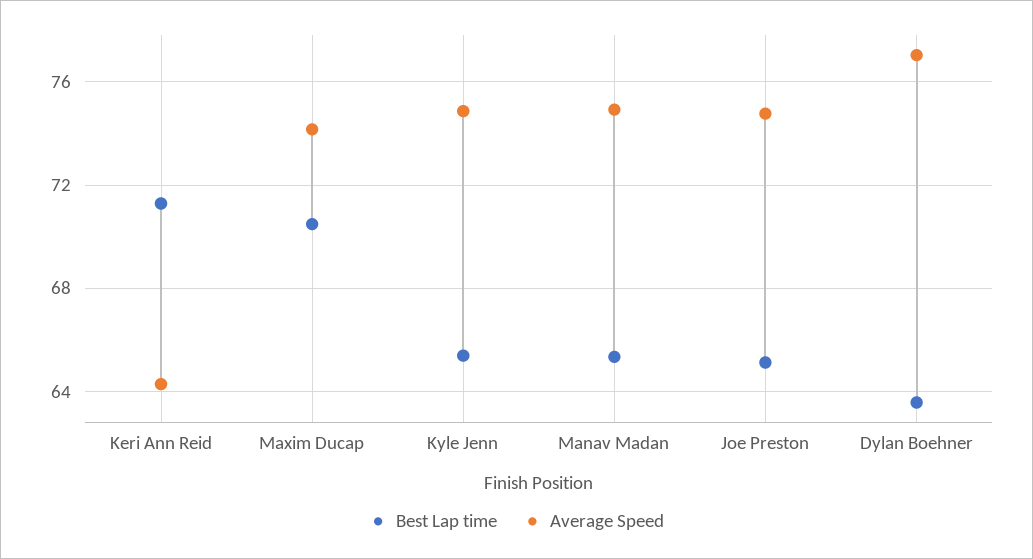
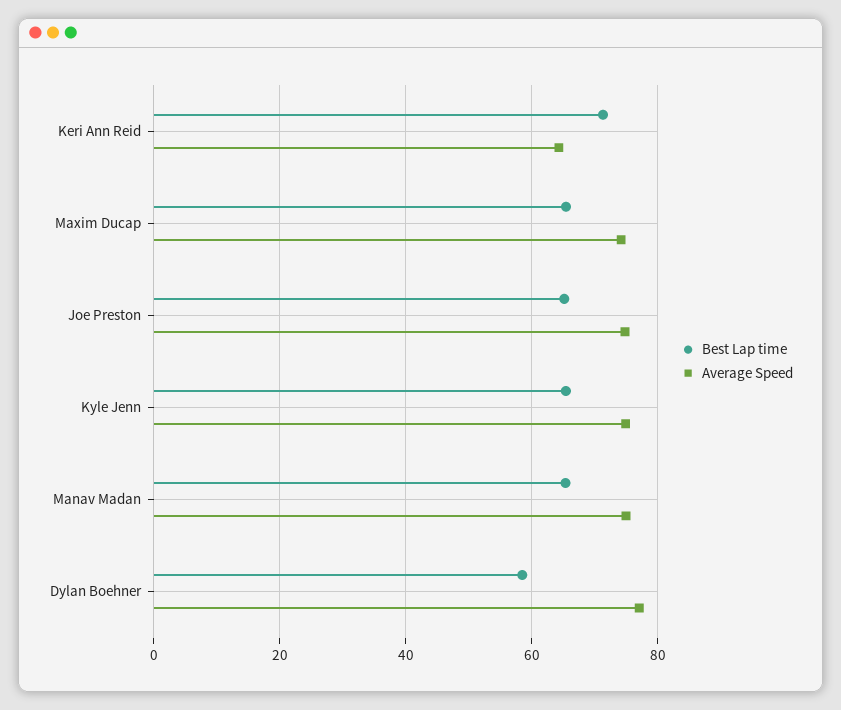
  {
    "Best Lap time": {
      "Keri Ann Reid": 71.5,
-     "Maxim Ducap": 70.5,
+     "Maxim Ducap": 66,
      "Kyle Jenn": 65.5,
      "Manav Madan": 65.5,
      "Joe Preston": 65,
-     "Dylan Boehner": 63.5
+     "Dylan Boehner": 58
    },
    "Average Speed": {
      "Keri Ann Reid": 64.5,
      "Maxim Ducap": 74,
      "Kyle Jenn": 75,
      "Manav Madan": 75,
      "Joe Preston": 75,
      "Dylan Boehner": 77
    }
  }

